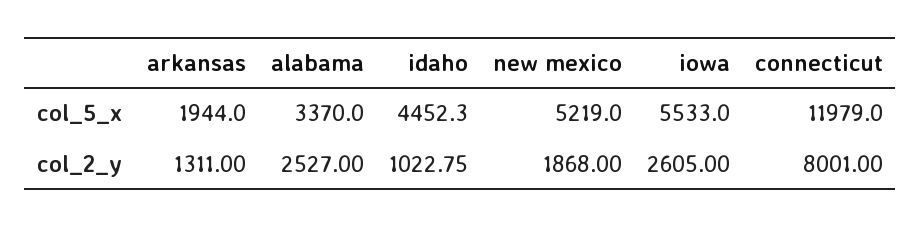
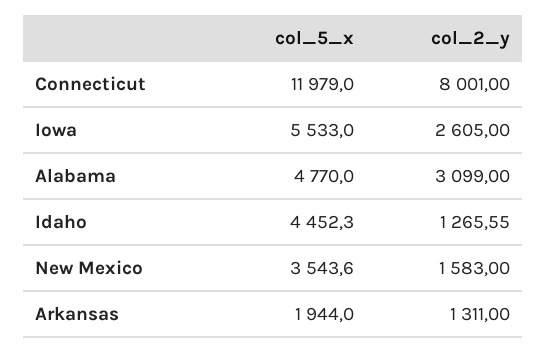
  {
    "arkansas": {
      "col_5_x": 1944,
      "col_2_y": 1311
    },
    "alabama": {
-     "col_5_x": 3370,
+     "col_5_x": 4770,
-     "col_2_y": 2527
+     "col_2_y": 3099
    },
    "idaho": {
      "col_5_x": 4452.3,
-     "col_2_y": 1022.75
+     "col_2_y": 1265.55
    },
    "new mexico": {
-     "col_5_x": 5219,
+     "col_5_x": 3543.6,
-     "col_2_y": 1868
+     "col_2_y": 1583
    },
    "iowa": {
      "col_5_x": 5533,
      "col_2_y": 2605
    },
    "connecticut": {
      "col_5_x": 11979,
      "col_2_y": 8001
    }
  }

